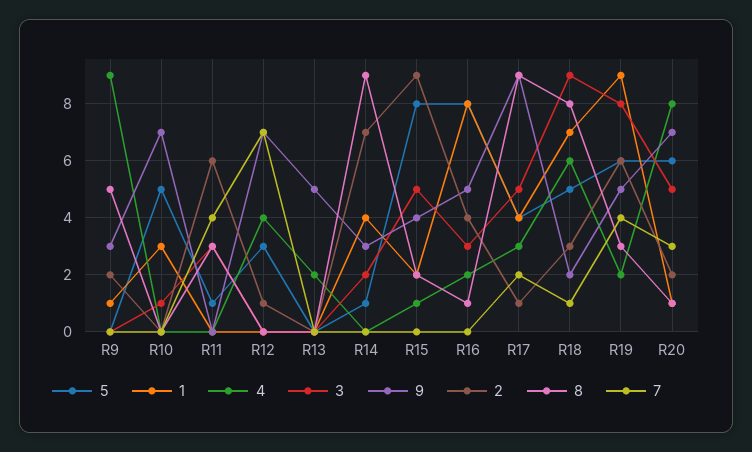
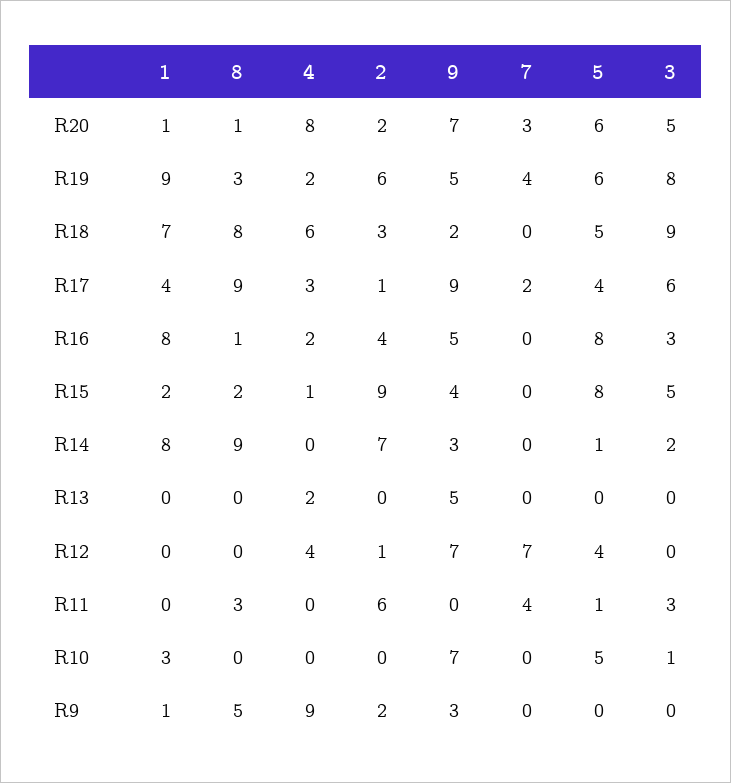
  {
    "5": {
      "R9": 0,
      "R10": 5,
      "R11": 1,
-     "R12": 3,
+     "R12": 4,
      "R13": 0,
      "R14": 1,
      "R15": 8,
      "R16": 8,
      "R17": 4,
      "R18": 5,
      "R19": 6,
      "R20": 6
    },
    "1": {
      "R9": 1,
      "R10": 3,
      "R11": 0,
      "R12": 0,
      "R13": 0,
-     "R14": 4,
+     "R14": 8,
      "R15": 2,
      "R16": 8,
      "R17": 4,
      "R18": 7,
      "R19": 9,
      "R20": 1
    },
    "4": {
      "R9": 9,
      "R10": 0,
      "R11": 0,
      "R12": 4,
      "R13": 2,
      "R14": 0,
      "R15": 1,
      "R16": 2,
      "R17": 3,
      "R18": 6,
      "R19": 2,
      "R20": 8
    },
    "3": {
      "R9": 0,
      "R10": 1,
      "R11": 3,
      "R12": 0,
      "R13": 0,
      "R14": 2,
      "R15": 5,
      "R16": 3,
-     "R17": 5,
+     "R17": 6,
      "R18": 9,
      "R19": 8,
      "R20": 5
    },
    "9": {
      "R9": 3,
      "R10": 7,
      "R11": 0,
      "R12": 7,
      "R13": 5,
      "R14": 3,
      "R15": 4,
      "R16": 5,
      "R17": 9,
      "R18": 2,
      "R19": 5,
      "R20": 7
    },
    "2": {
      "R9": 2,
      "R10": 0,
      "R11": 6,
      "R12": 1,
      "R13": 0,
      "R14": 7,
      "R15": 9,
      "R16": 4,
      "R17": 1,
      "R18": 3,
      "R19": 6,
      "R20": 2
    },
    "8": {
      "R9": 5,
      "R10": 0,
      "R11": 3,
      "R12": 0,
      "R13": 0,
      "R14": 9,
      "R15": 2,
      "R16": 1,
      "R17": 9,
      "R18": 8,
      "R19": 3,
      "R20": 1
    },
    "7": {
      "R9": 0,
      "R10": 0,
      "R11": 4,
      "R12": 7,
      "R13": 0,
      "R14": 0,
      "R15": 0,
      "R16": 0,
      "R17": 2,
-     "R18": 1,
+     "R18": 0,
      "R19": 4,
      "R20": 3
    }
  }

